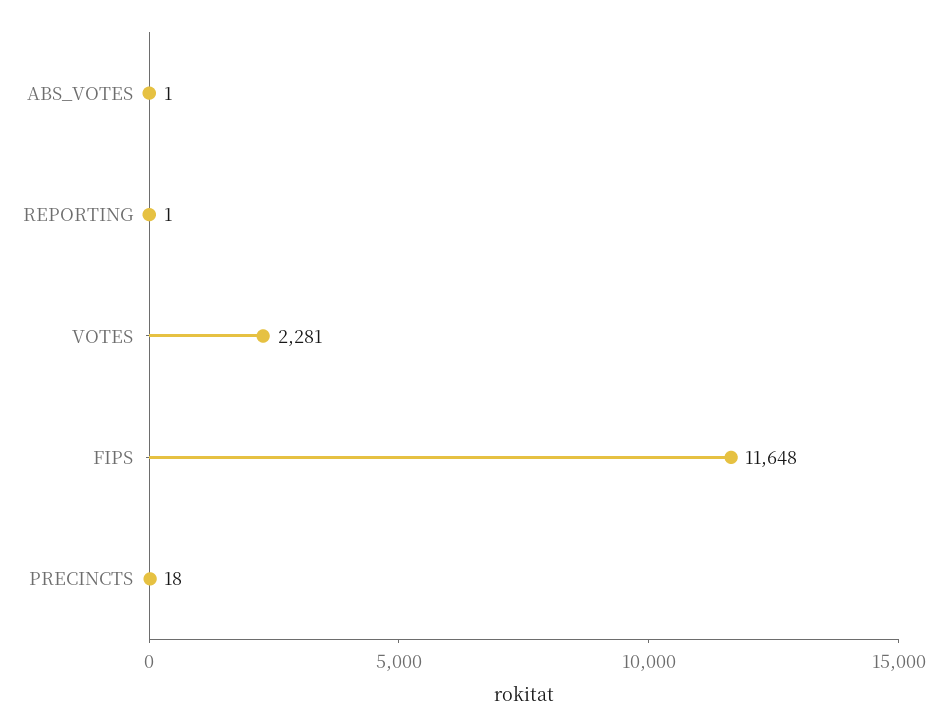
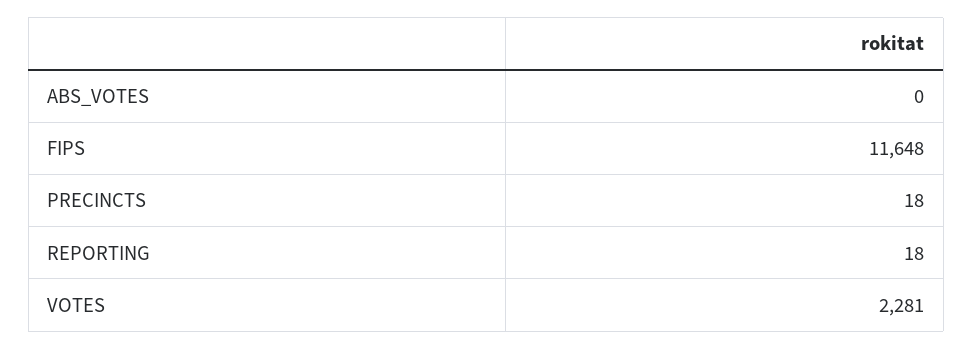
  {
-   "ABS_VOTES": 1,
+   "ABS_VOTES": 0,
-   "REPORTING": 1,
+   "REPORTING": 18,
    "VOTES": 2281,
    "FIPS": 11648,
    "PRECINCTS": 18
  }

